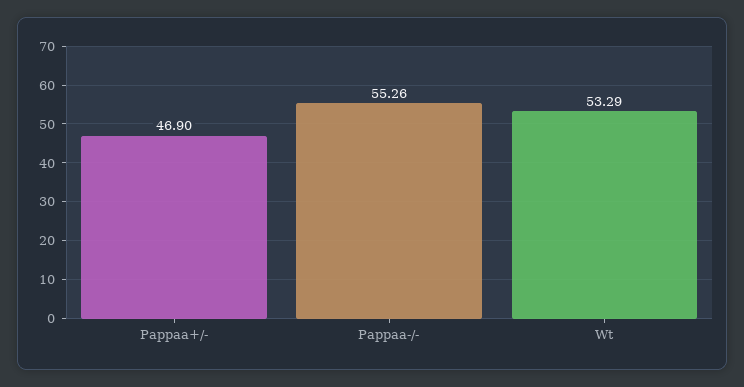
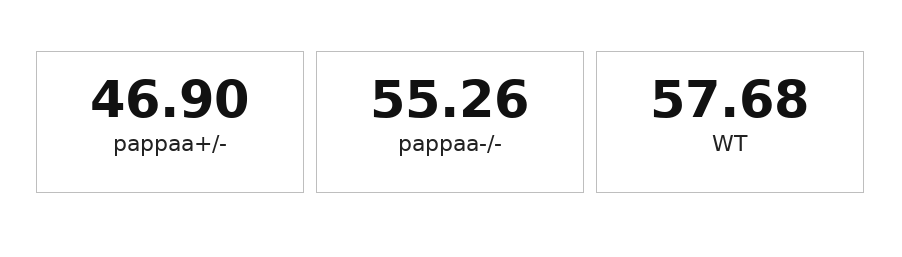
  {
    "Pappaa+/-": 46.9,
    "Pappaa-/-": 55.26,
-   "Wt": 53.29
+   "Wt": 57.68
  }

